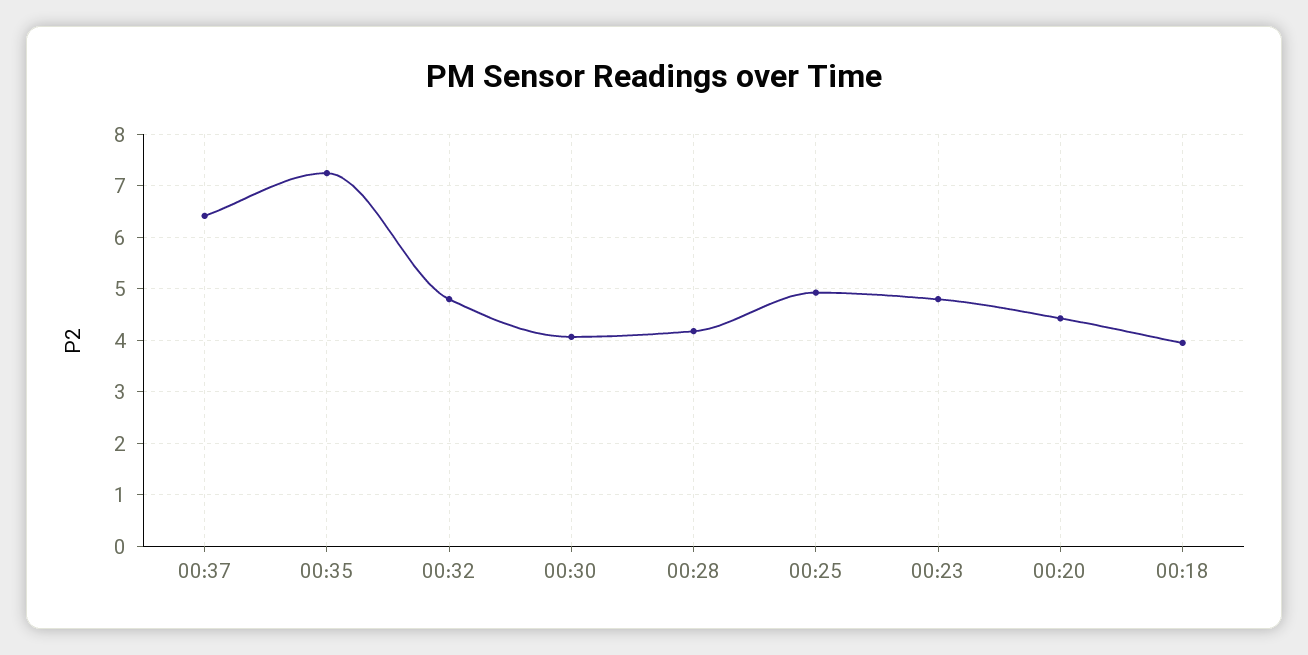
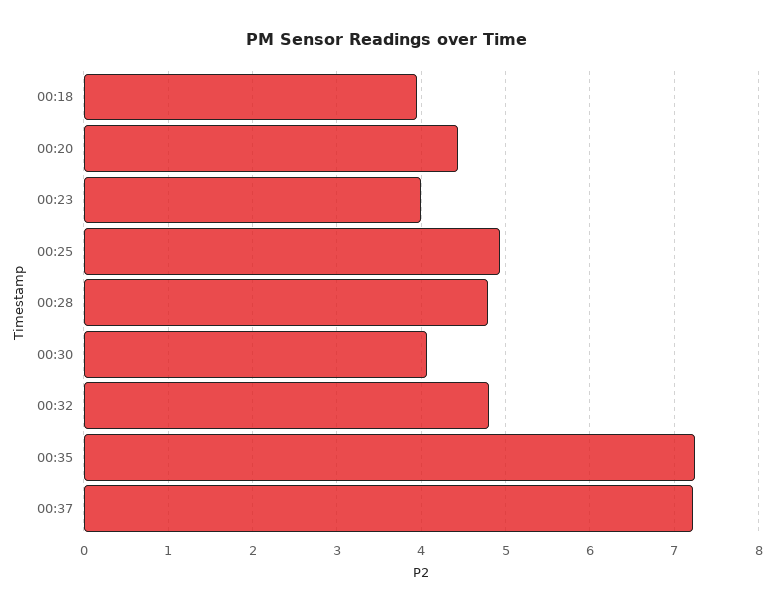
  {
-   "00:37": 6.4,
+   "00:37": 7.2,
    "00:35": 7.3,
    "00:32": 4.8,
    "00:30": 4.1,
-   "00:28": 4.2,
+   "00:28": 4.8,
    "00:25": 4.9,
-   "00:23": 4.8,
+   "00:23": 4,
    "00:20": 4.4,
    "00:18": 4
  }

